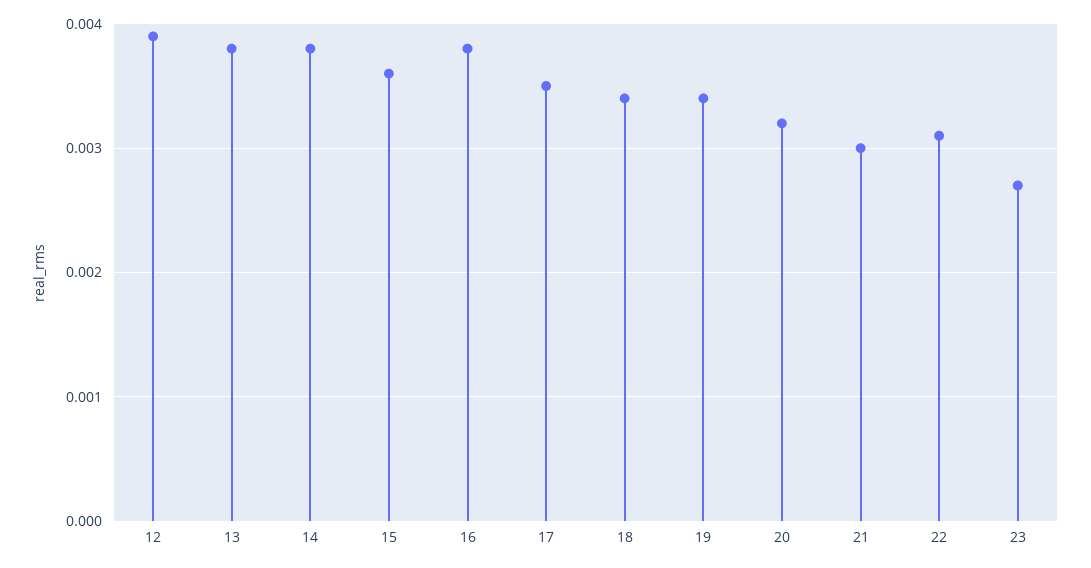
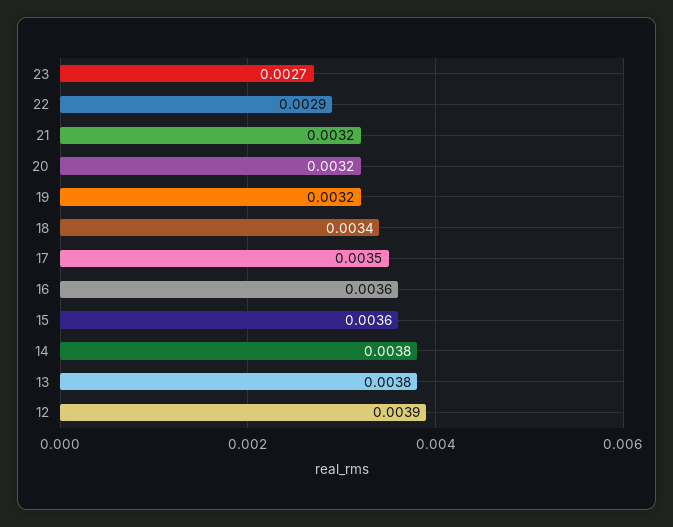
  {
    "12": 0.0039,
    "13": 0.0038,
    "14": 0.0038,
    "15": 0.0036,
-   "16": 0.0038,
+   "16": 0.0036,
    "17": 0.0035,
    "18": 0.0034,
-   "19": 0.0034,
+   "19": 0.0032,
    "20": 0.0032,
-   "21": 0.003,
+   "21": 0.0032,
-   "22": 0.0031,
+   "22": 0.0029,
    "23": 0.0027
  }

